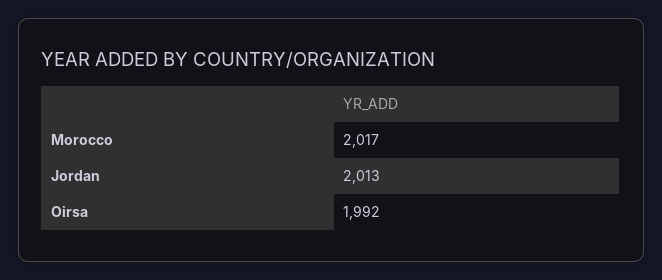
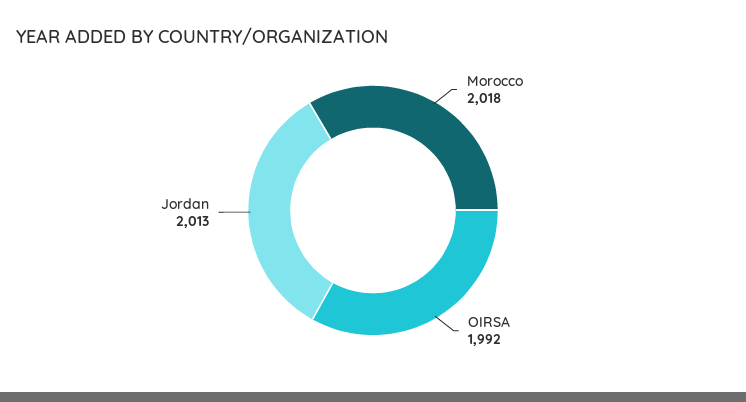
  {
-   "Morocco": 2017,
+   "Morocco": 2018,
    "Jordan": 2013,
    "Oirsa": 1992
  }

